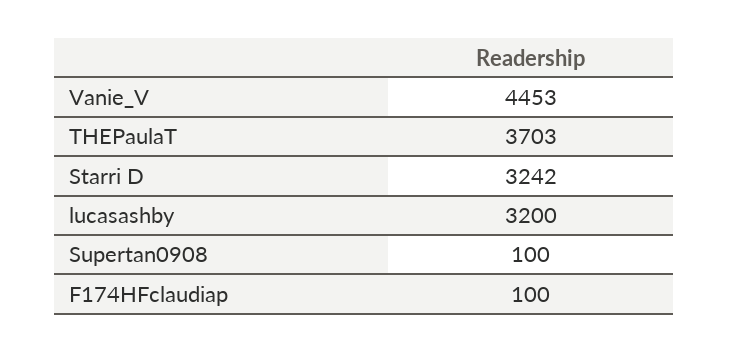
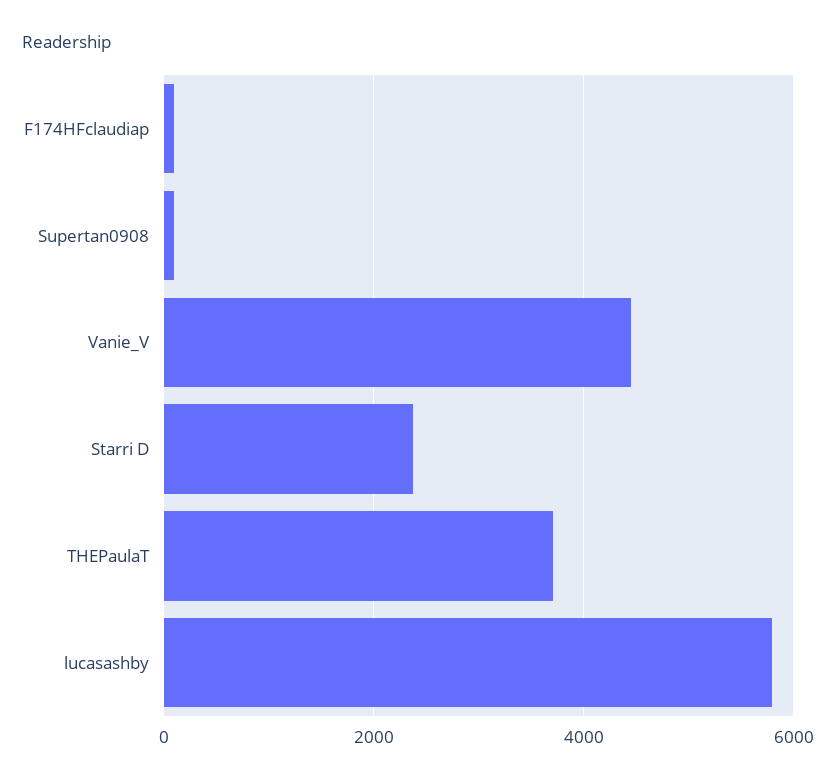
  {
    "Vanie_V": 4453,
    "THEPaulaT": 3703,
-   "Starri D": 3242,
+   "Starri D": 2400,
-   "lucasashby": 3200,
+   "lucasashby": 5800,
    "Supertan0908": 100,
    "F174HFclaudiap": 100
  }

